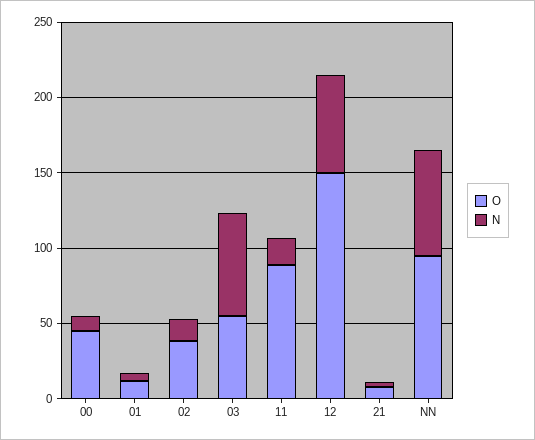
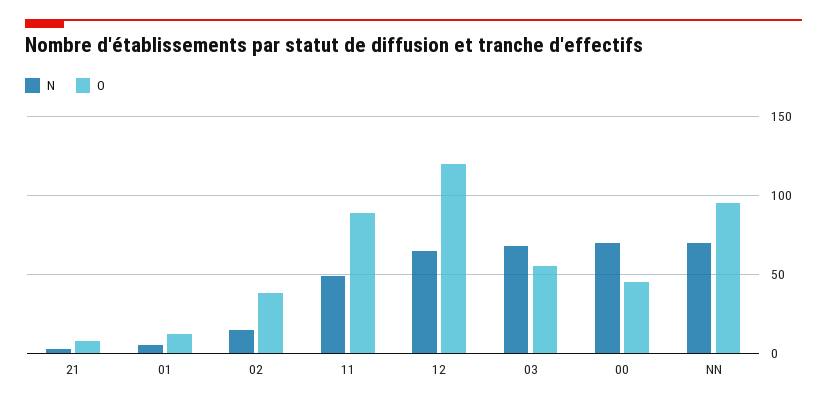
  {
    "O": {
      "00": 45,
      "01": 10,
      "02": 40,
      "03": 55,
      "11": 90,
-     "12": 150,
+     "12": 120,
      "21": 10,
      "NN": 95
    },
    "N": {
-     "00": 10,
+     "00": 70,
      "01": 5,
      "02": 15,
      "03": 70,
-     "11": 20,
+     "11": 50,
      "12": 65,
      "21": 5,
      "NN": 70
    }
  }

